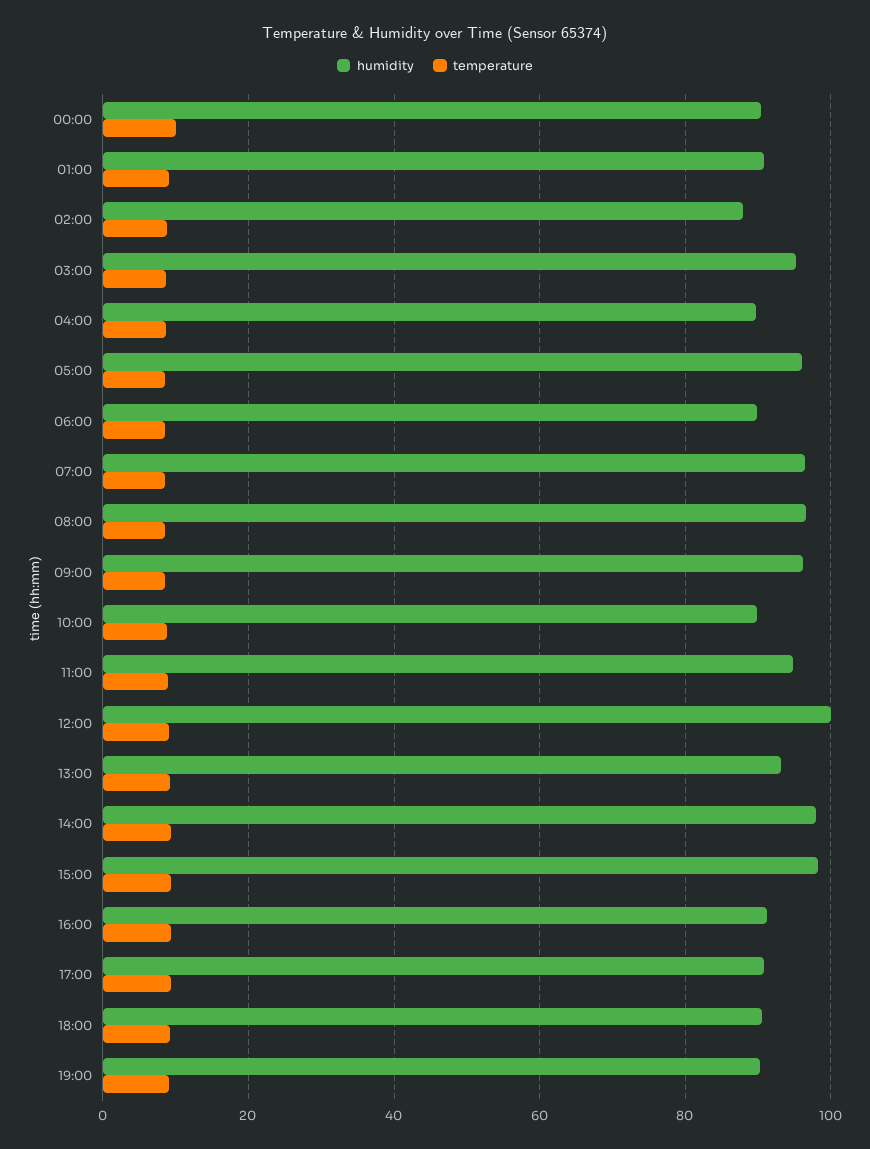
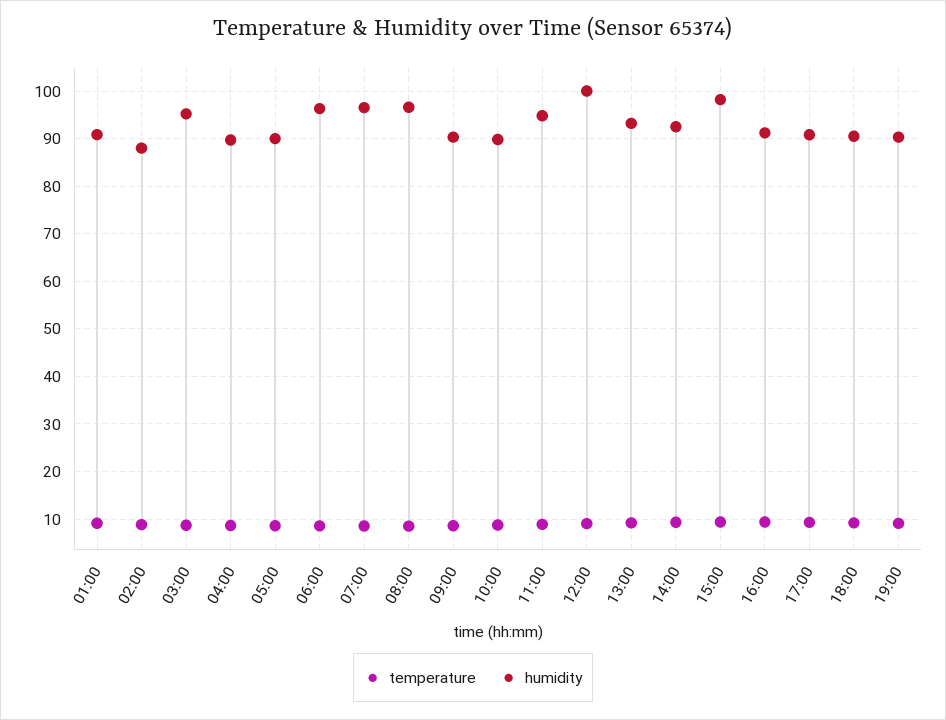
  {
    "humidity": {
-     "00:00": 90,
      "01:00": 90,
      "02:00": 88,
      "03:00": 96,
      "04:00": 90,
-     "05:00": 96,
+     "05:00": 90,
-     "06:00": 90,
+     "06:00": 96,
      "07:00": 96,
      "08:00": 96,
-     "09:00": 96,
+     "09:00": 90,
      "10:00": 90,
      "11:00": 94,
      "12:00": 100,
      "13:00": 94,
-     "14:00": 98,
+     "14:00": 92,
      "15:00": 98,
      "16:00": 92,
      "17:00": 90,
      "18:00": 90,
      "19:00": 90
    },
    "temperature": {
-     "00:00": 10,
      "01:00": 10,
      "02:00": 8,
      "03:00": 8,
      "04:00": 8,
      "05:00": 8,
      "06:00": 8,
      "07:00": 8,
      "08:00": 8,
      "09:00": 8,
      "10:00": 8,
      "11:00": 8,
      "12:00": 10,
      "13:00": 10,
      "14:00": 10,
      "15:00": 10,
      "16:00": 10,
      "17:00": 10,
      "18:00": 10,
      "19:00": 10
    }
  }

